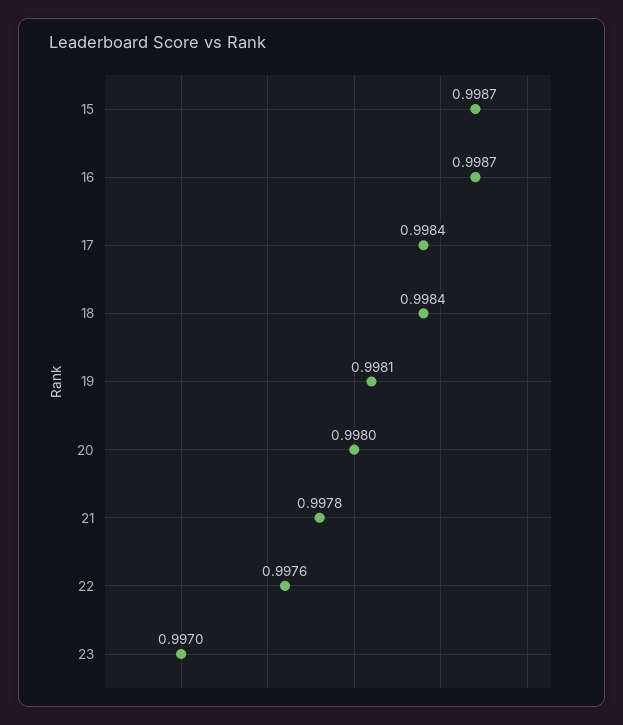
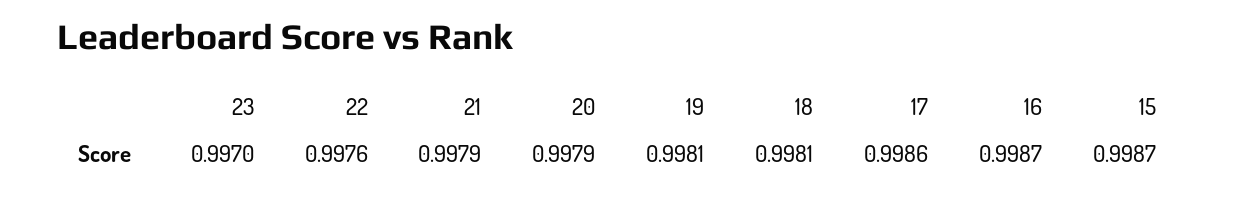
  {
    "15": 0.9987,
    "16": 0.9987,
-   "17": 0.9984,
+   "17": 0.9986,
-   "18": 0.9984,
+   "18": 0.9981,
    "19": 0.9981,
-   "20": 0.998,
+   "20": 0.9979,
-   "21": 0.9978,
+   "21": 0.9979,
    "22": 0.9976,
    "23": 0.997
  }

